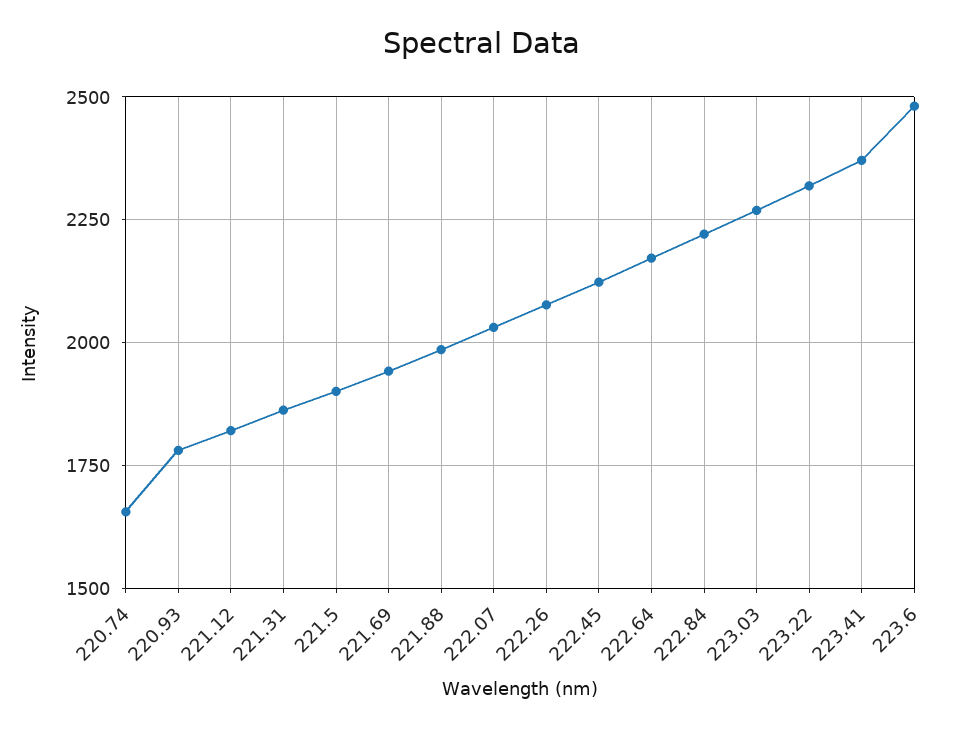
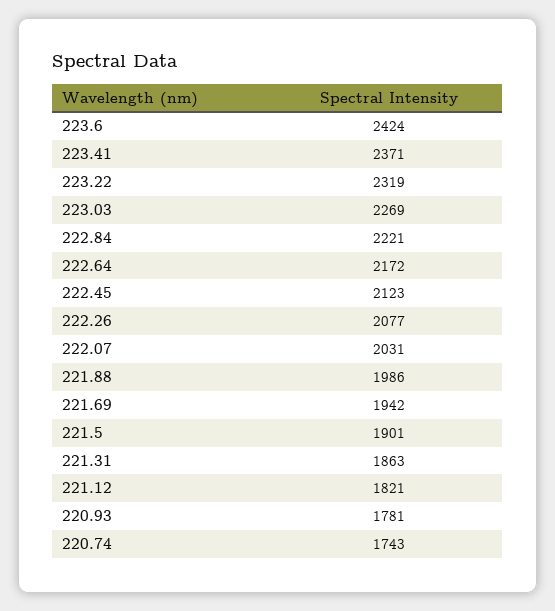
  {
-   "220.74": 1650,
+   "220.74": 1743,
    "220.93": 1781,
    "221.12": 1821,
    "221.31": 1863,
    "221.5": 1901,
    "221.69": 1942,
    "221.88": 1986,
    "222.07": 2031,
    "222.26": 2077,
    "222.45": 2123,
    "222.64": 2172,
    "222.84": 2221,
    "223.03": 2269,
    "223.22": 2319,
    "223.41": 2371,
-   "223.6": 2475
+   "223.6": 2424
  }

